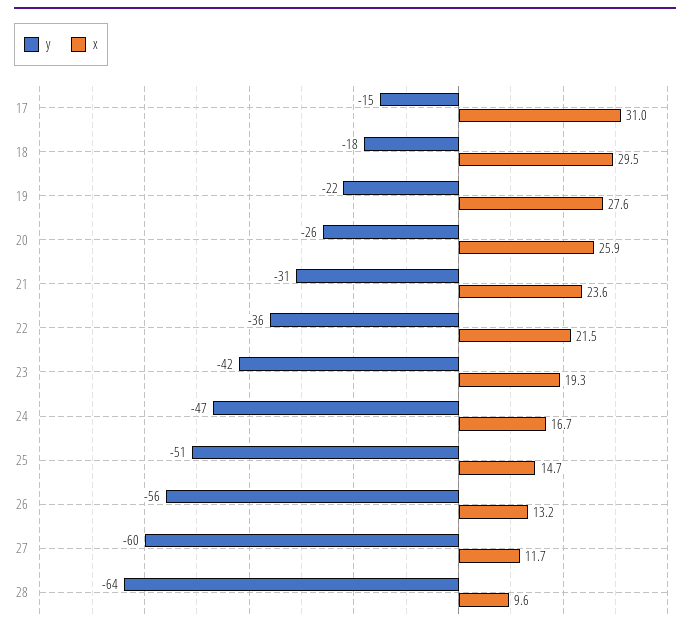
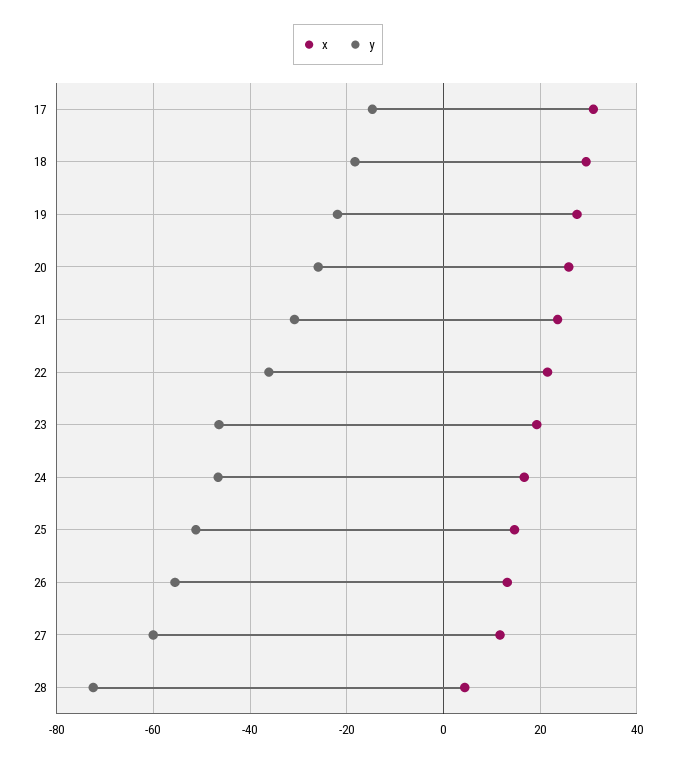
  {
    "y": {
      "17": -15,
      "18": -18,
      "19": -22,
      "20": -26,
      "21": -31,
      "22": -36,
-     "23": -42,
+     "23": -46,
      "24": -47,
      "25": -51,
      "26": -56,
      "27": -60,
-     "28": -64
+     "28": -72
    },
    "x": {
      "17": 31,
      "18": 29.5,
      "19": 27.6,
      "20": 25.9,
      "21": 23.6,
      "22": 21.5,
      "23": 19.3,
      "24": 16.7,
      "25": 14.7,
      "26": 13.2,
      "27": 11.7,
-     "28": 9.6
+     "28": 4
    }
  }

